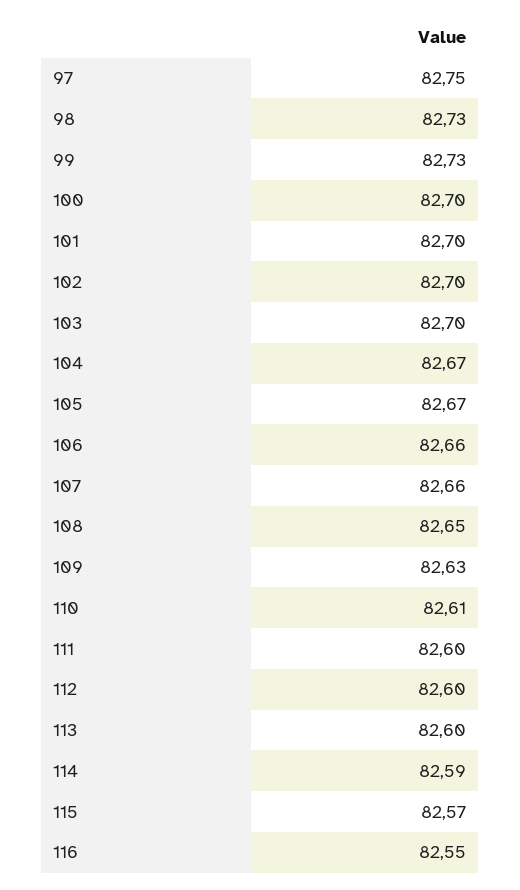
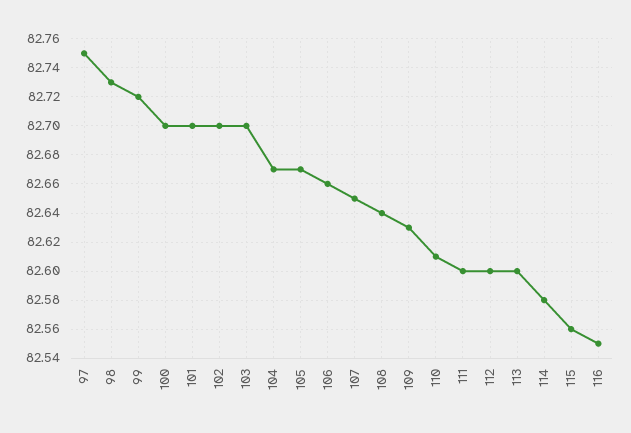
  {
    "97": 82.75,
    "98": 82.73,
-   "99": 82.73,
+   "99": 82.72,
    "100": 82.7,
    "101": 82.7,
    "102": 82.7,
    "103": 82.7,
    "104": 82.67,
    "105": 82.67,
    "106": 82.66,
-   "107": 82.66,
+   "107": 82.65,
-   "108": 82.65,
+   "108": 82.64,
    "109": 82.63,
    "110": 82.61,
    "111": 82.6,
    "112": 82.6,
    "113": 82.6,
-   "114": 82.59,
+   "114": 82.58,
-   "115": 82.57,
+   "115": 82.56,
    "116": 82.55
  }

